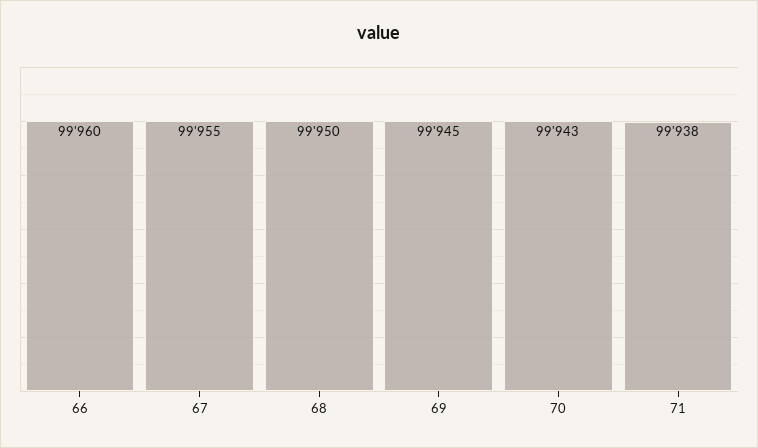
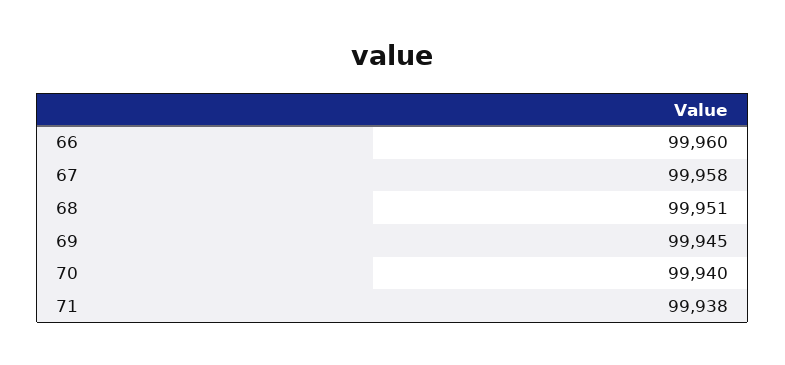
  {
    "66": 99960,
-   "67": 99955,
+   "67": 99958,
-   "68": 99950,
+   "68": 99951,
    "69": 99945,
-   "70": 99943,
+   "70": 99940,
    "71": 99938
  }

